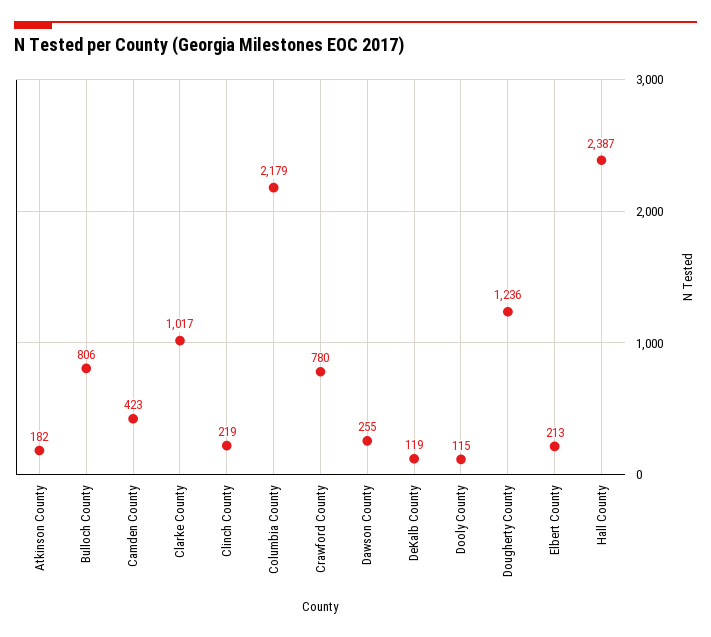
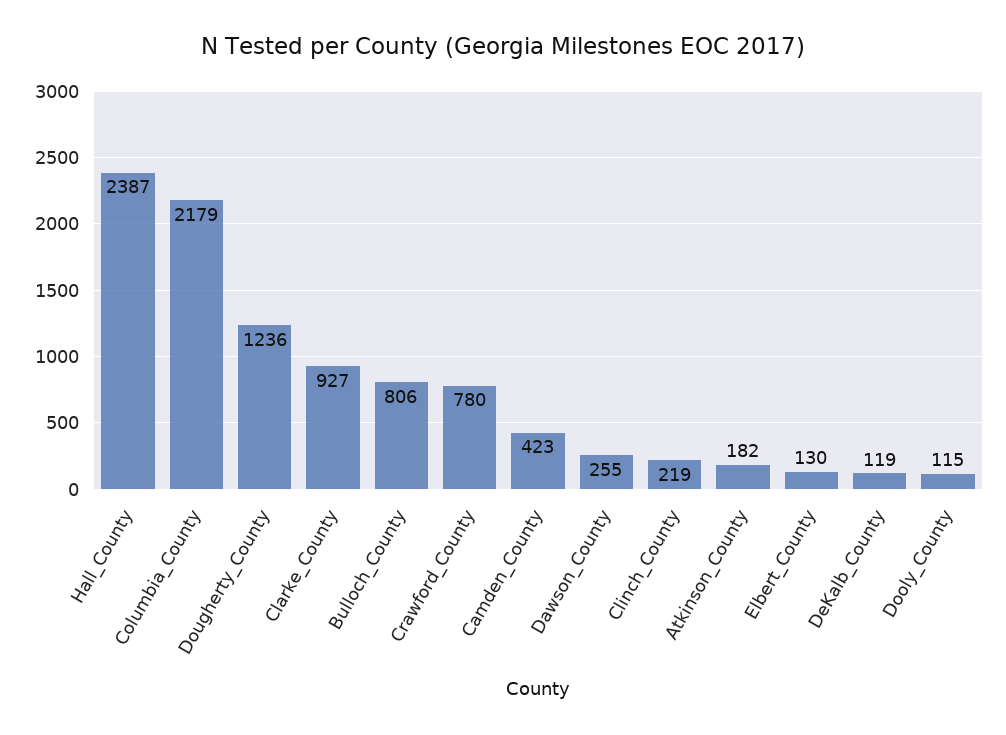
  {
    "Atkinson County": 182,
    "Bulloch County": 806,
    "Camden County": 423,
-   "Clarke County": 1017,
+   "Clarke County": 927,
    "Clinch County": 219,
    "Columbia County": 2179,
    "Crawford County": 780,
    "Dawson County": 255,
    "DeKalb County": 119,
    "Dooly County": 115,
    "Dougherty County": 1236,
-   "Elbert County": 213,
+   "Elbert County": 130,
    "Hall County": 2387
  }

